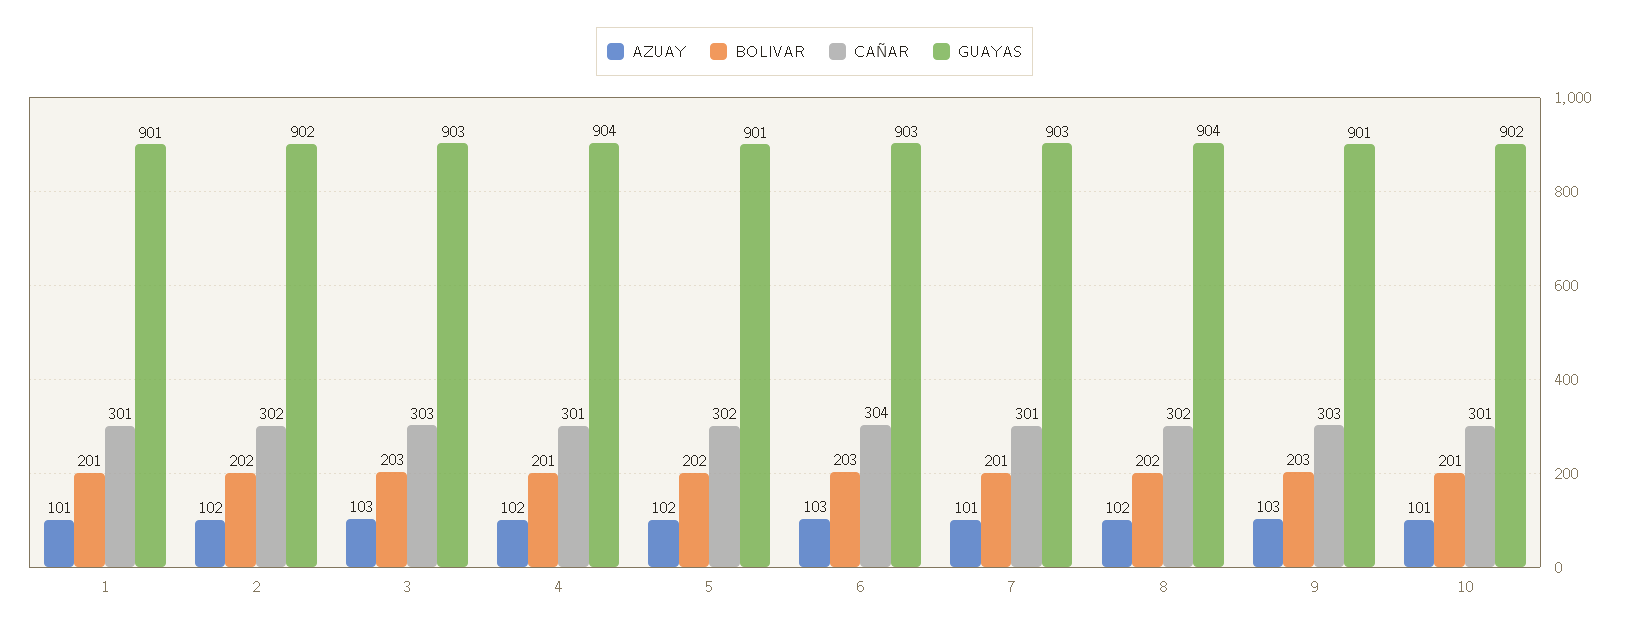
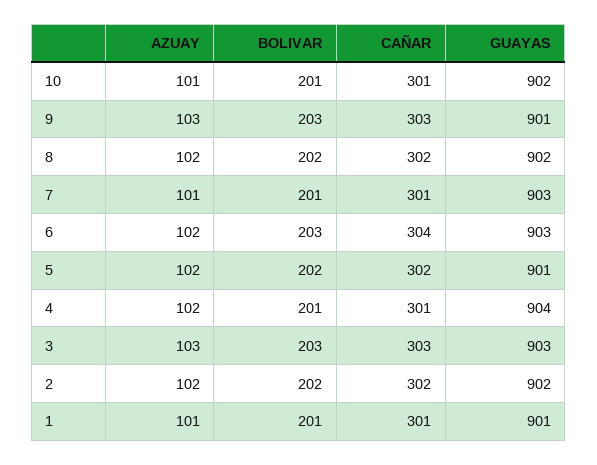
  {
    "AZUAY": {
      "1": 101,
      "2": 102,
      "3": 103,
      "4": 102,
      "5": 102,
-     "6": 103,
+     "6": 102,
      "7": 101,
      "8": 102,
      "9": 103,
      "10": 101
    },
    "BOLIVAR": {
      "1": 201,
      "2": 202,
      "3": 203,
      "4": 201,
      "5": 202,
      "6": 203,
      "7": 201,
      "8": 202,
      "9": 203,
      "10": 201
    },
    "CAÑAR": {
      "1": 301,
      "2": 302,
      "3": 303,
      "4": 301,
      "5": 302,
      "6": 304,
      "7": 301,
      "8": 302,
      "9": 303,
      "10": 301
    },
    "GUAYAS": {
      "1": 901,
      "2": 902,
      "3": 903,
      "4": 904,
      "5": 901,
      "6": 903,
      "7": 903,
-     "8": 904,
+     "8": 902,
      "9": 901,
      "10": 902
    }
  }

